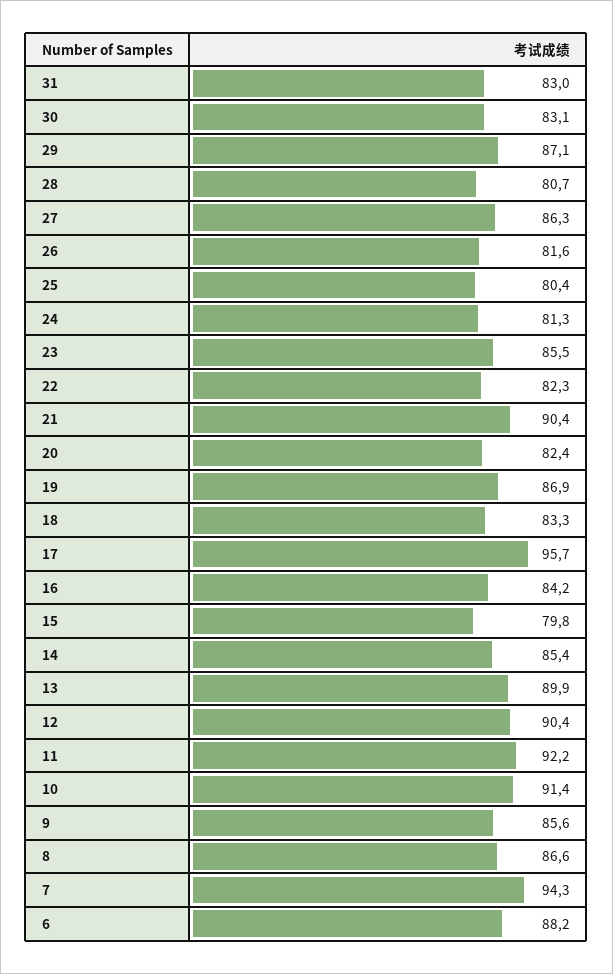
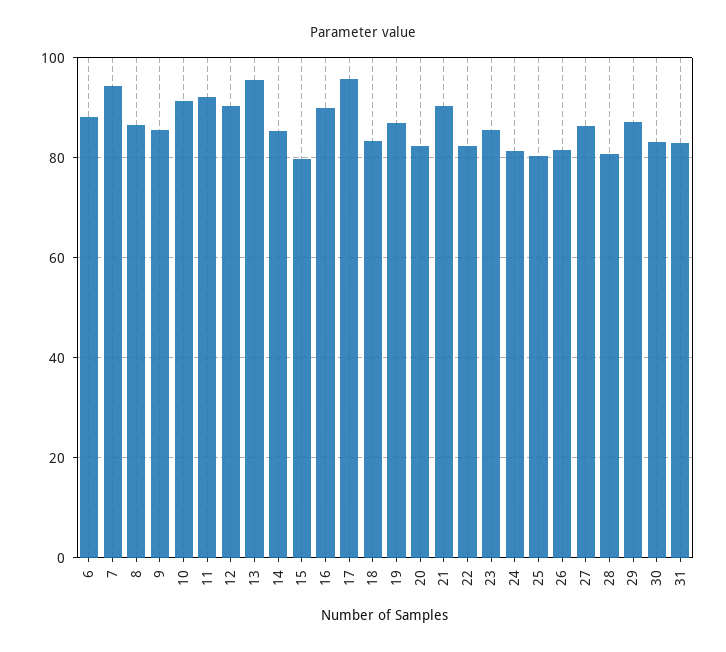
  {
    "31": 83,
    "30": 83.1,
    "29": 87.1,
    "28": 80.7,
    "27": 86.3,
    "26": 81.6,
    "25": 80.4,
    "24": 81.3,
    "23": 85.5,
    "22": 82.3,
    "21": 90.4,
    "20": 82.4,
    "19": 86.9,
    "18": 83.3,
    "17": 95.7,
-   "16": 84.2,
+   "16": 90,
    "15": 79.8,
    "14": 85.4,
-   "13": 89.9,
+   "13": 96,
    "12": 90.4,
    "11": 92.2,
    "10": 91.4,
    "9": 85.6,
    "8": 86.6,
    "7": 94.3,
    "6": 88.2
  }

